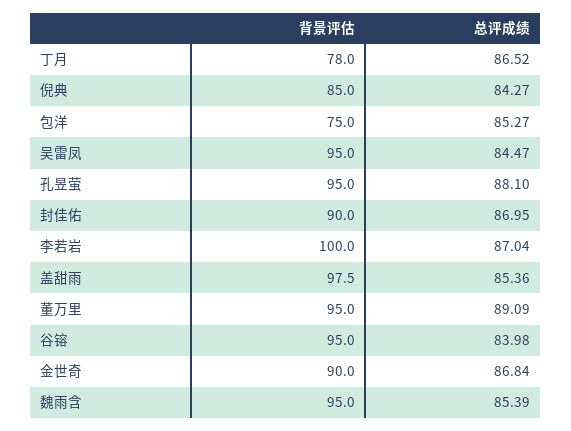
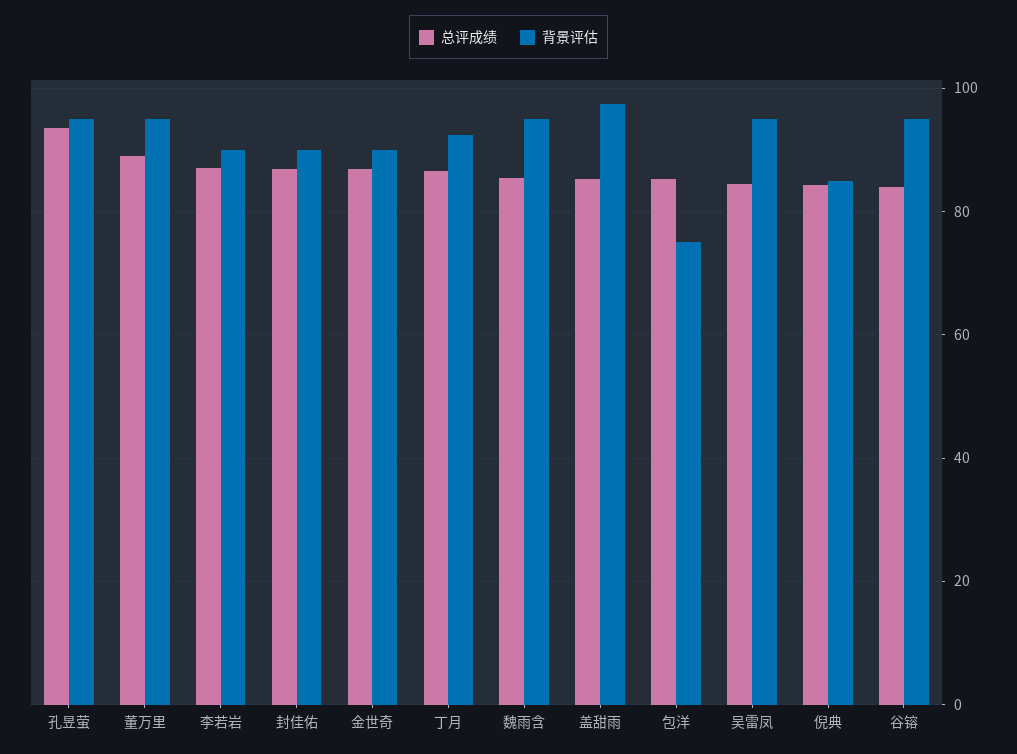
  {
    "背景评估": {
-     "丁月": 78,
+     "丁月": 92,
      "倪典": 85,
      "包洋": 75,
      "吴雷凤": 95,
      "孔昱萤": 95,
      "封佳佑": 90,
-     "李若岩": 100,
+     "李若岩": 90,
      "盖甜雨": 97.5,
      "董万里": 95,
      "谷镕": 95,
      "金世奇": 90,
      "魏雨含": 95
    },
    "总评成绩": {
      "丁月": 86.52,
      "倪典": 84.27,
      "包洋": 85.27,
      "吴雷凤": 84.47,
-     "孔昱萤": 88.1,
+     "孔昱萤": 94,
      "封佳佑": 86.95,
      "李若岩": 87.04,
      "盖甜雨": 85.36,
      "董万里": 89.09,
      "谷镕": 83.98,
      "金世奇": 86.84,
      "魏雨含": 85.39
    }
  }

